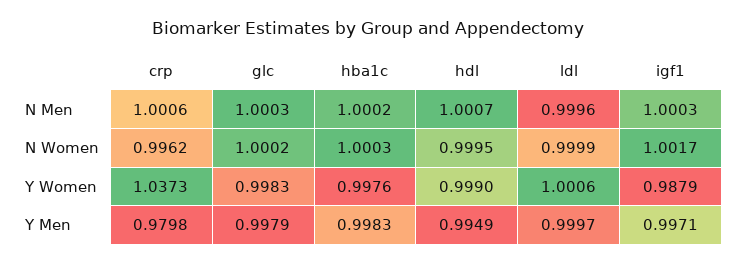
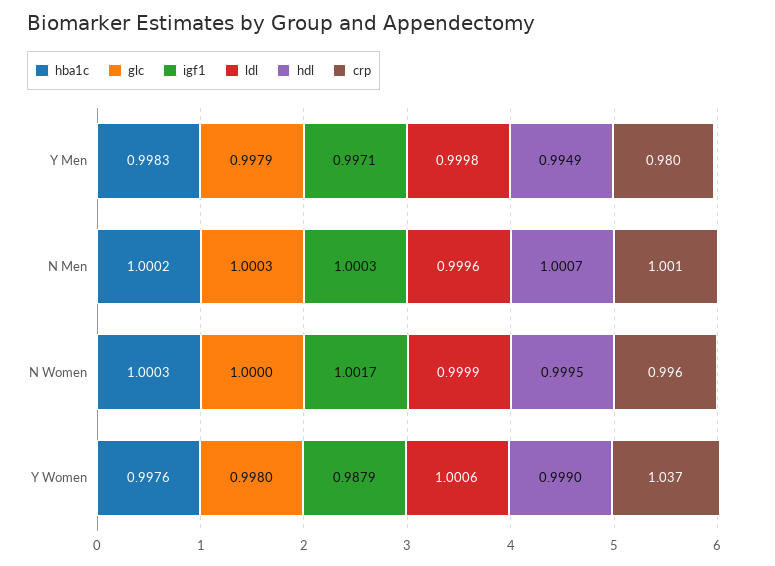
  {
    "crp": {
      "N Men": 1.0006,
      "N Women": 0.9962,
      "Y Women": 1.0373,
      "Y Men": 0.9798
    },
    "glc": {
      "N Men": 1.0003,
-     "N Women": 1.0002,
+     "N Women": 1,
-     "Y Women": 0.9983,
+     "Y Women": 0.998,
      "Y Men": 0.9979
    },
    "hba1c": {
      "N Men": 1.0002,
      "N Women": 1.0003,
      "Y Women": 0.9976,
      "Y Men": 0.9983
    },
    "hdl": {
      "N Men": 1.0007,
      "N Women": 0.9995,
      "Y Women": 0.999,
      "Y Men": 0.9949
    },
    "ldl": {
      "N Men": 0.9996,
      "N Women": 0.9999,
      "Y Women": 1.0006,
-     "Y Men": 0.9997
+     "Y Men": 0.9998
    },
    "igf1": {
      "N Men": 1.0003,
      "N Women": 1.0017,
      "Y Women": 0.9879,
      "Y Men": 0.9971
    }
  }

